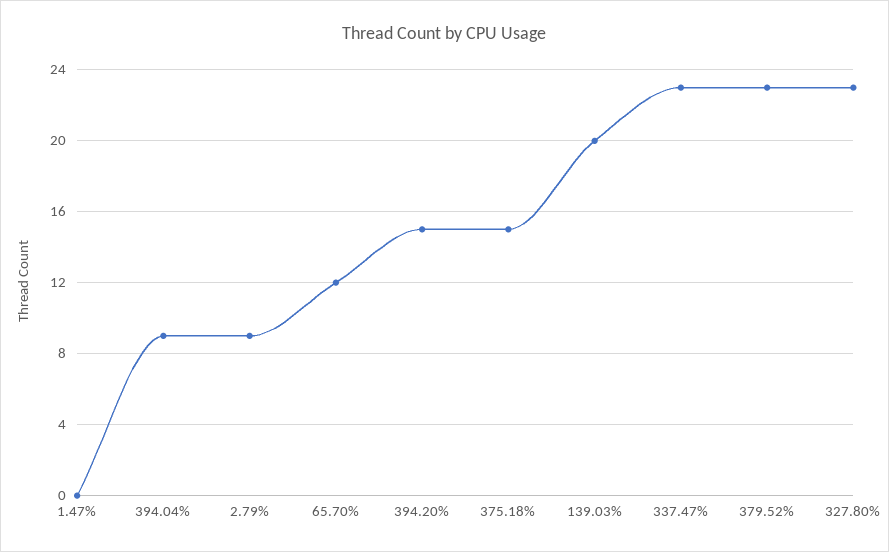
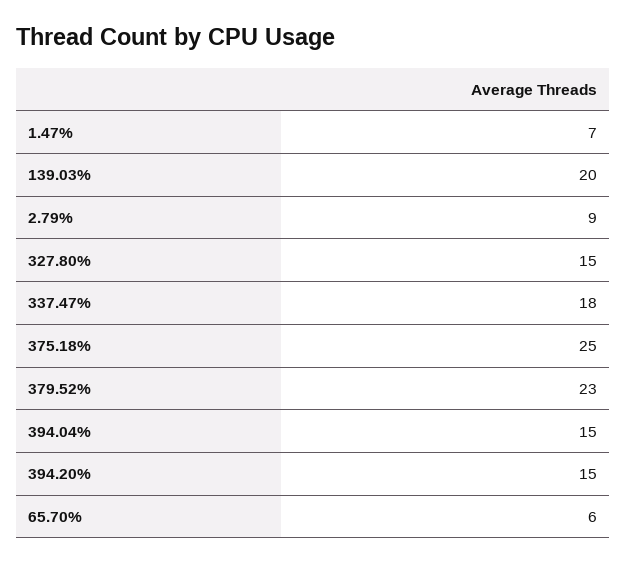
  {
-   "1.47%": 0,
+   "1.47%": 7,
-   "394.04%": 9,
+   "394.04%": 15,
    "2.79%": 9,
-   "65.70%": 12,
+   "65.70%": 6,
    "394.20%": 15,
-   "375.18%": 15,
+   "375.18%": 25,
    "139.03%": 20,
-   "337.47%": 23,
+   "337.47%": 18,
    "379.52%": 23,
-   "327.80%": 23
+   "327.80%": 15
  }

